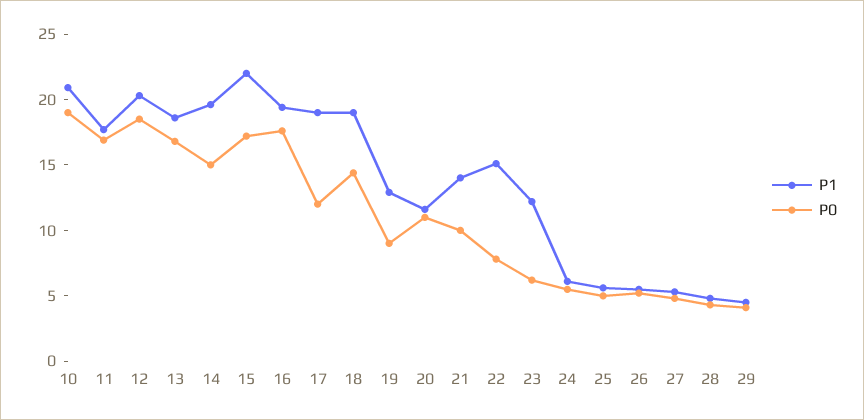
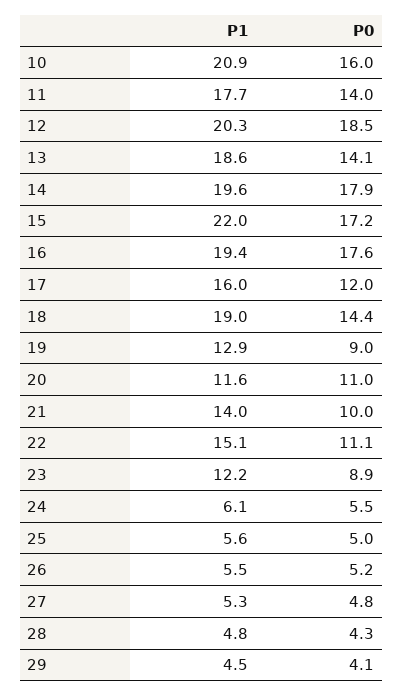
  {
    "P1": {
      "10": 20.9,
      "11": 17.7,
      "12": 20.3,
      "13": 18.6,
      "14": 19.6,
      "15": 22,
      "16": 19.4,
-     "17": 19,
+     "17": 16,
      "18": 19,
      "19": 12.9,
      "20": 11.6,
      "21": 14,
      "22": 15.1,
      "23": 12.2,
      "24": 6.1,
      "25": 5.6,
      "26": 5.5,
      "27": 5.3,
      "28": 4.8,
      "29": 4.5
    },
    "P0": {
-     "10": 19,
+     "10": 16,
-     "11": 17,
+     "11": 14,
      "12": 18.5,
-     "13": 17,
+     "13": 14.1,
-     "14": 15,
+     "14": 17.9,
      "15": 17.2,
      "16": 17.6,
      "17": 12,
      "18": 14.4,
      "19": 9,
      "20": 11,
      "21": 10,
-     "22": 8,
+     "22": 11.1,
-     "23": 6,
+     "23": 8.9,
      "24": 5.5,
      "25": 5,
      "26": 5.2,
      "27": 4.8,
      "28": 4.3,
      "29": 4.1
    }
  }

